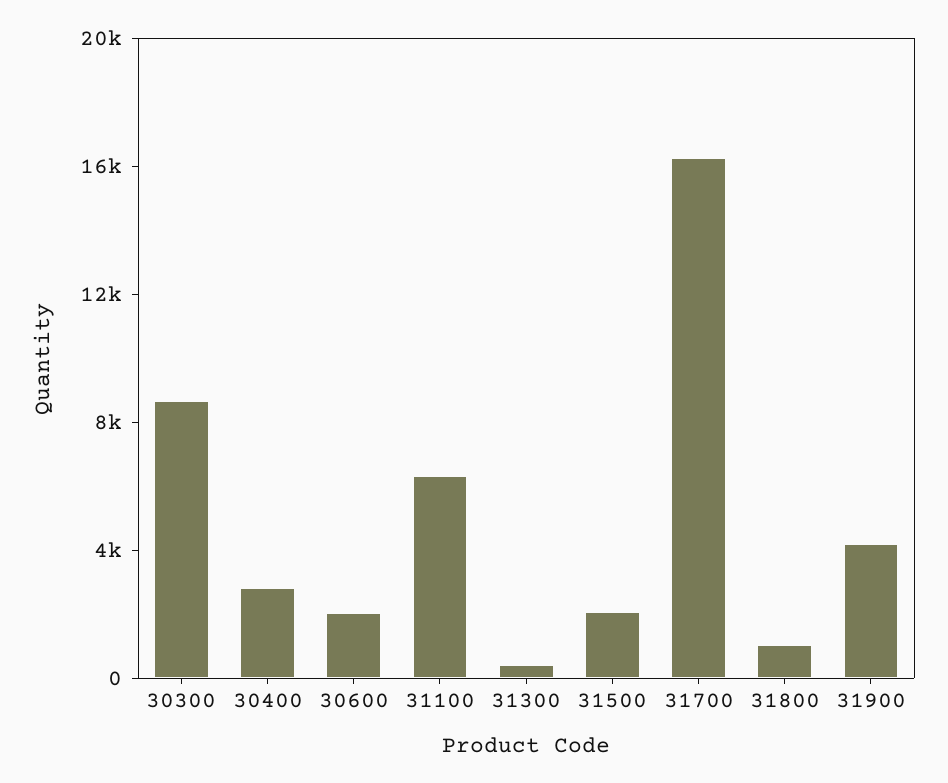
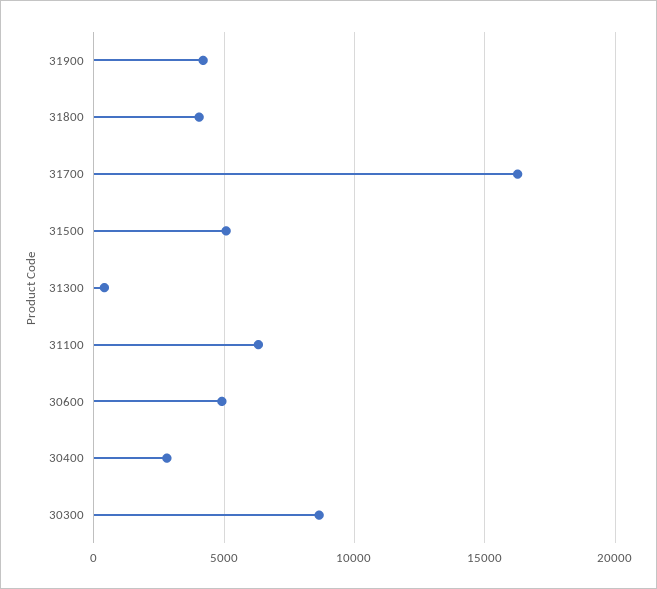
  {
    "30300": 8500,
    "30400": 3000,
-   "30600": 2000,
+   "30600": 5000,
    "31100": 6500,
    "31300": 500,
-   "31500": 2000,
+   "31500": 5000,
    "31700": 16500,
-   "31800": 1000,
+   "31800": 4000,
    "31900": 4000
  }

